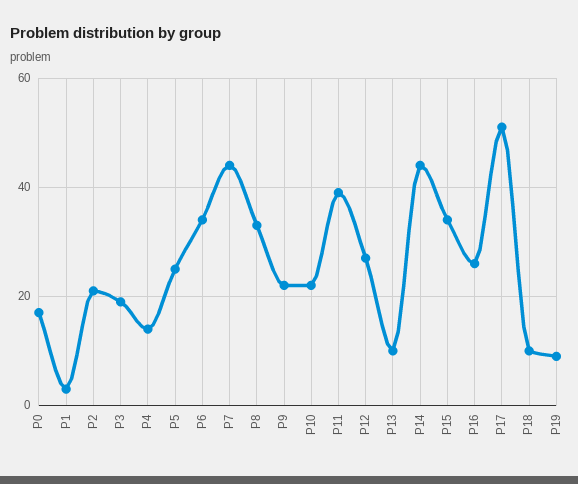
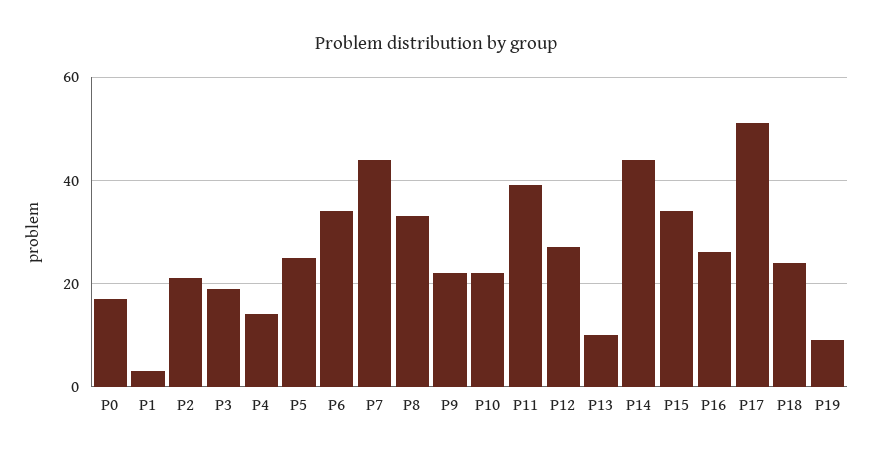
  {
    "P0": 15,
    "P1": 5,
    "P2": 20,
    "P3": 20,
    "P4": 15,
    "P5": 25,
    "P6": 35,
    "P7": 45,
    "P8": 35,
    "P9": 20,
    "P10": 20,
    "P11": 40,
    "P12": 25,
    "P13": 10,
    "P14": 45,
    "P15": 35,
    "P16": 25,
    "P17": 50,
-   "P18": 10,
+   "P18": 25,
    "P19": 10
  }

